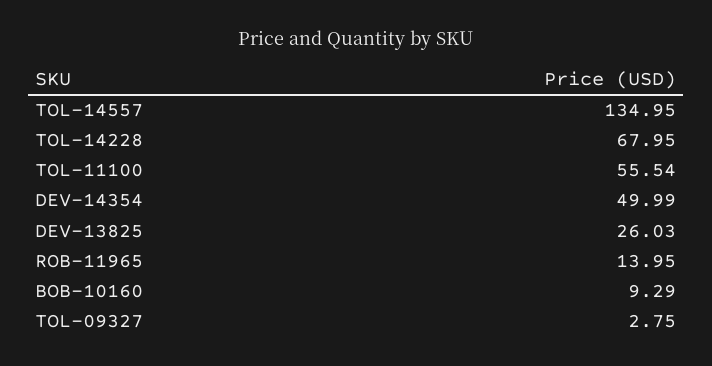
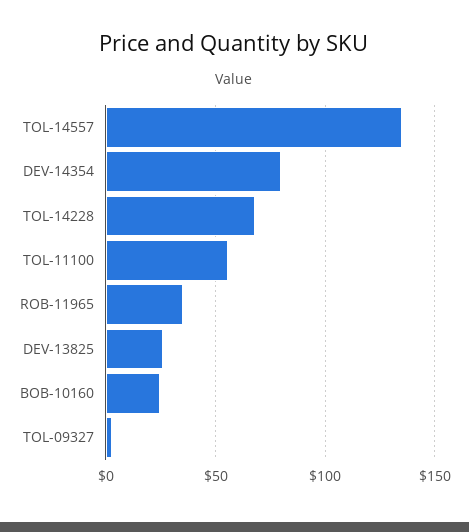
  {
    "TOL-14557": 134.95,
    "TOL-14228": 67.95,
    "TOL-11100": 55.54,
-   "DEV-14354": 49.99,
+   "DEV-14354": 80,
    "DEV-13825": 26.03,
-   "ROB-11965": 13.95,
+   "ROB-11965": 35,
-   "BOB-10160": 9.29,
+   "BOB-10160": 25,
    "TOL-09327": 2.75
  }

